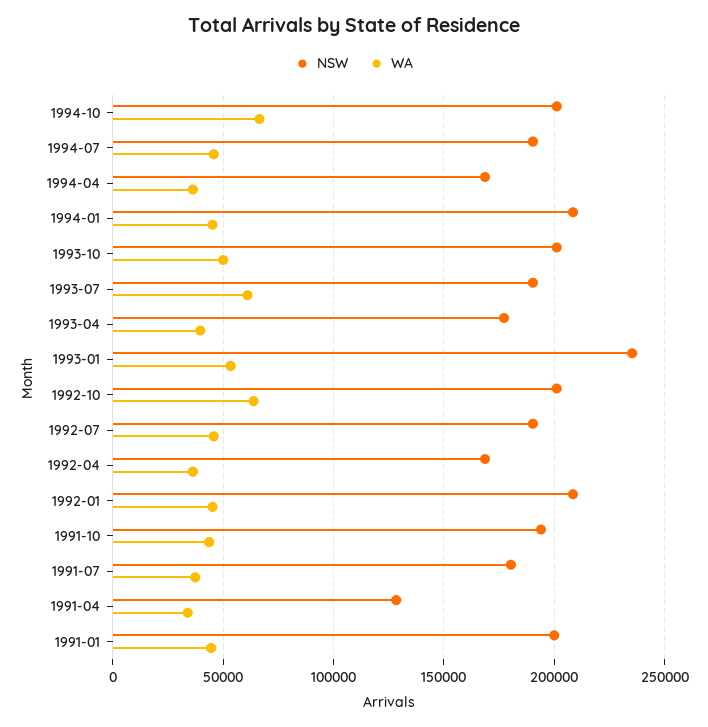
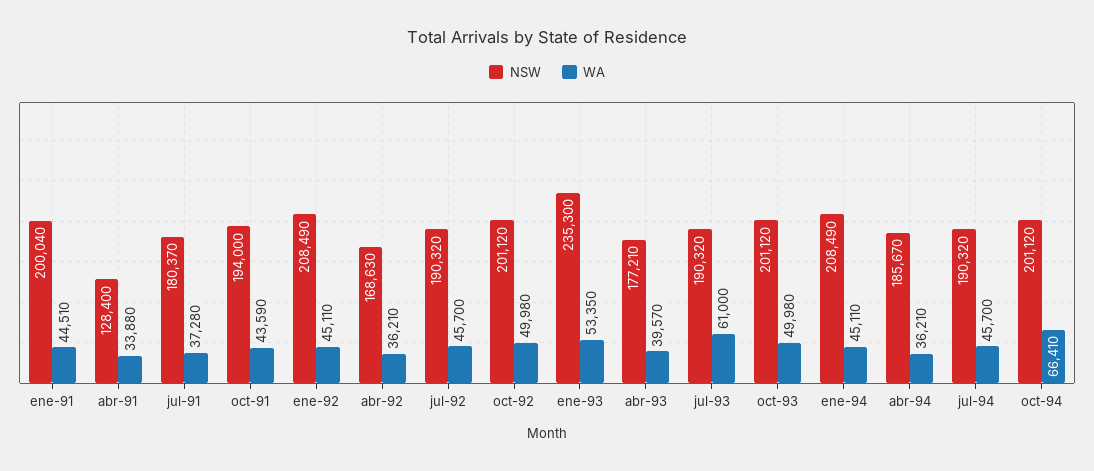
  {
    "NSW": {
      "1994-10": 201120,
      "1994-07": 190320,
-     "1994-04": 170000,
+     "1994-04": 185670,
      "1994-01": 208490,
      "1993-10": 201120,
      "1993-07": 190320,
      "1993-04": 177210,
      "1993-01": 235300,
      "1992-10": 201120,
      "1992-07": 190320,
      "1992-04": 168630,
      "1992-01": 208490,
      "1991-10": 194000,
      "1991-07": 180370,
      "1991-04": 128400,
      "1991-01": 200040
    },
    "WA": {
      "1994-10": 66410,
      "1994-07": 45700,
      "1994-04": 36210,
      "1994-01": 45110,
      "1993-10": 49980,
      "1993-07": 61000,
      "1993-04": 39570,
      "1993-01": 53350,
-     "1992-10": 65000,
+     "1992-10": 49980,
      "1992-07": 45700,
      "1992-04": 36210,
      "1992-01": 45110,
      "1991-10": 43590,
      "1991-07": 37280,
      "1991-04": 33880,
      "1991-01": 44510
    }
  }

